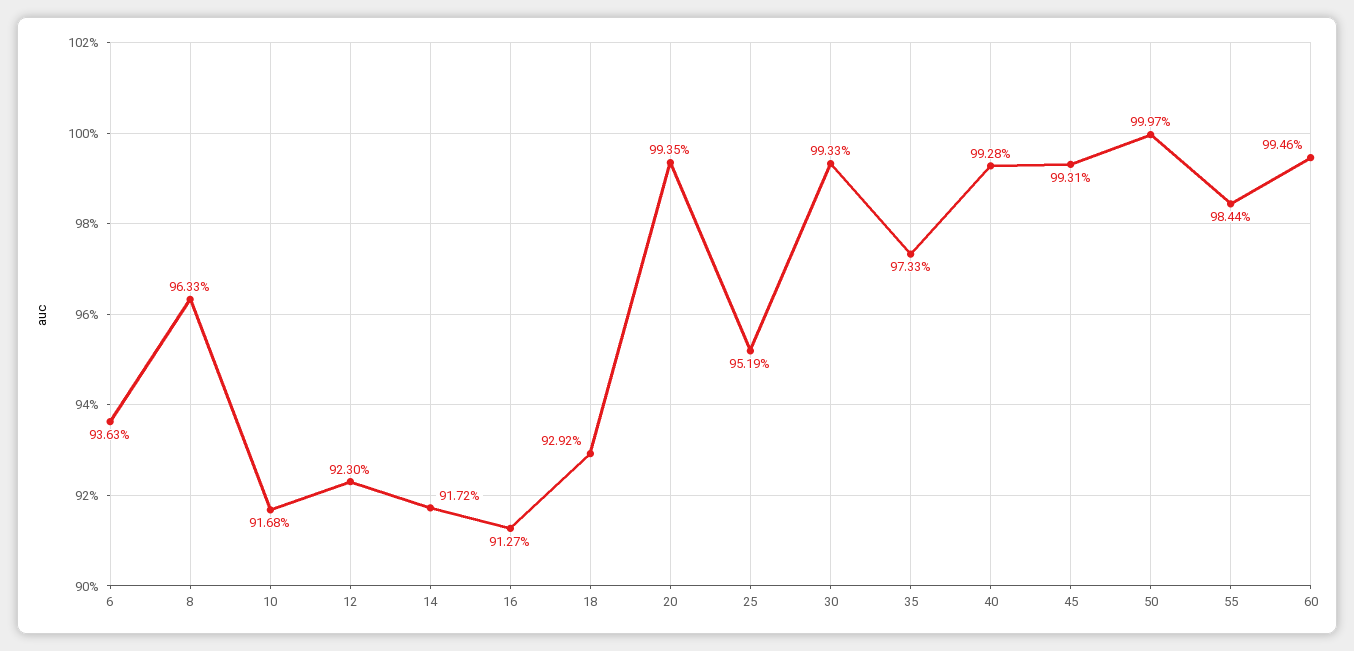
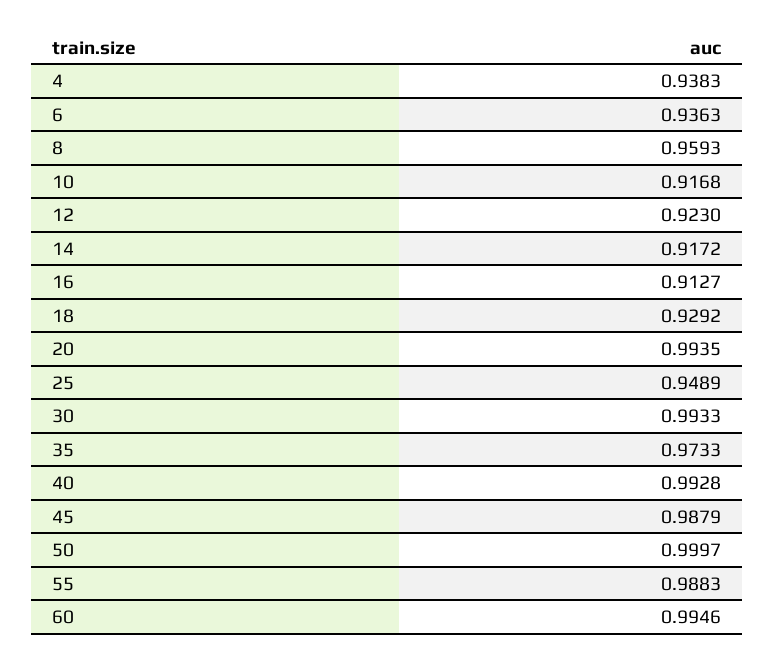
  {
    "6": 0.9363,
-   "8": 0.9633,
+   "8": 0.9593,
    "10": 0.9168,
    "12": 0.923,
    "14": 0.9172,
    "16": 0.9127,
    "18": 0.9292,
    "20": 0.9935,
-   "25": 0.9519,
+   "25": 0.9489,
    "30": 0.9933,
    "35": 0.9733,
    "40": 0.9928,
-   "45": 0.9931,
+   "45": 0.9879,
    "50": 0.9997,
-   "55": 0.9844,
+   "55": 0.9883,
-   "60": 0.9946
+   "60": 0.9946,
+   "4": 0.9383
  }

